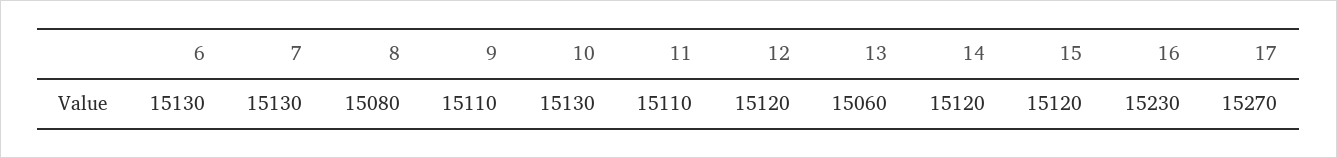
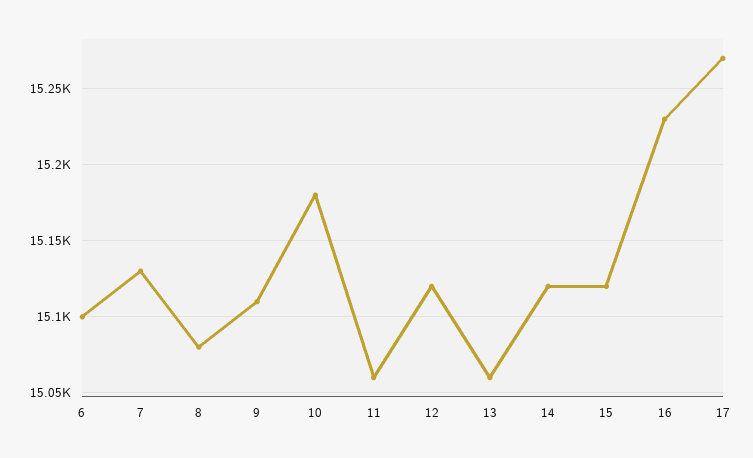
  {
-   "6": 15130,
+   "6": 15100,
    "7": 15130,
    "8": 15080,
    "9": 15110,
-   "10": 15130,
+   "10": 15180,
-   "11": 15110,
+   "11": 15060,
    "12": 15120,
    "13": 15060,
    "14": 15120,
    "15": 15120,
    "16": 15230,
    "17": 15270
  }

